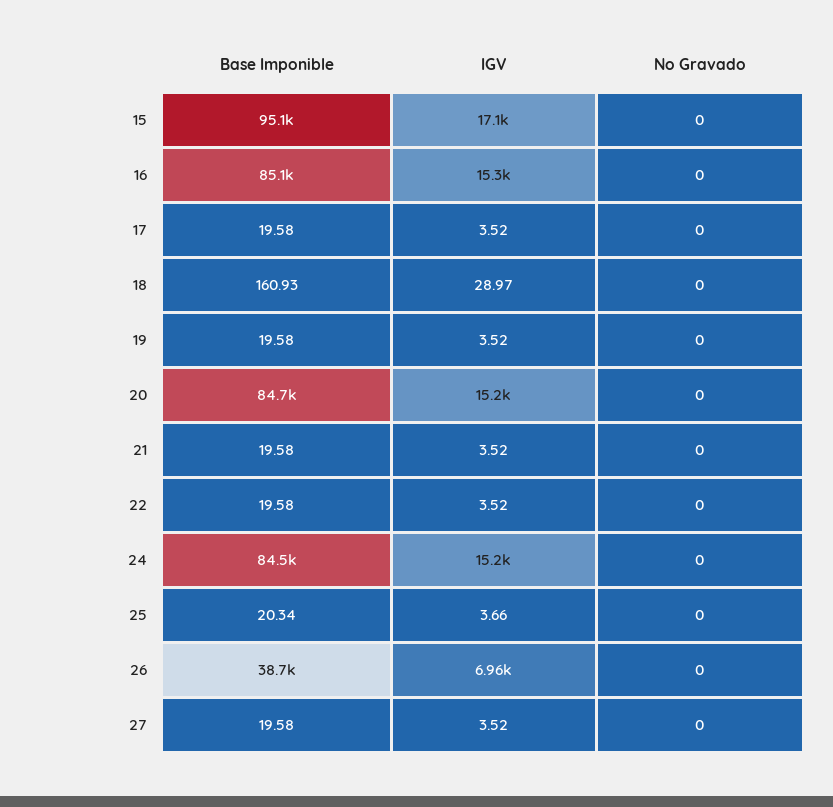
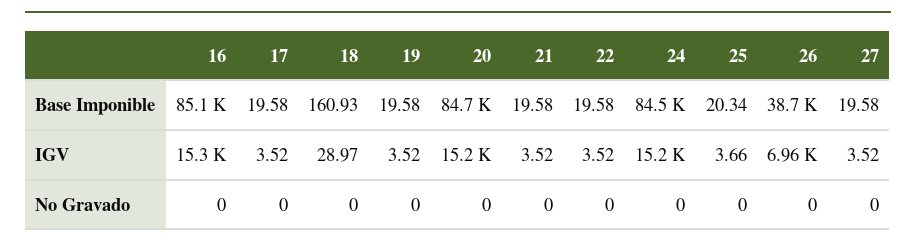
  {
    "Base Imponible": {
-     "15": 95100,
      "16": 85100,
      "17": 19.58,
      "18": 160.93,
      "19": 19.58,
      "20": 84700,
      "21": 19.58,
      "22": 19.58,
      "24": 84500,
      "25": 20.34,
      "26": 38700,
      "27": 19.58
    },
    "IGV": {
-     "15": 17100,
      "16": 15300,
      "17": 3.52,
      "18": 28.97,
      "19": 3.52,
      "20": 15200,
      "21": 3.52,
      "22": 3.52,
      "24": 15200,
      "25": 3.66,
      "26": 6960,
      "27": 3.52
    },
    "No Gravado": {
-     "15": 0,
      "16": 0,
      "17": 0,
      "18": 0,
      "19": 0,
      "20": 0,
      "21": 0,
      "22": 0,
      "24": 0,
      "25": 0,
      "26": 0,
      "27": 0
    }
  }

